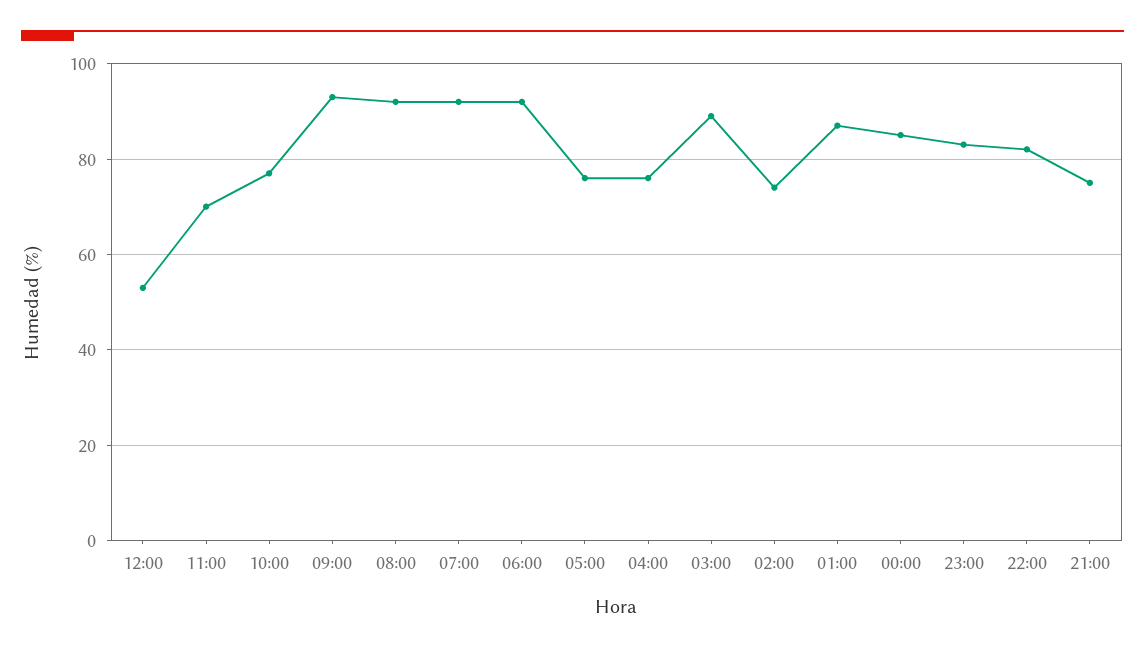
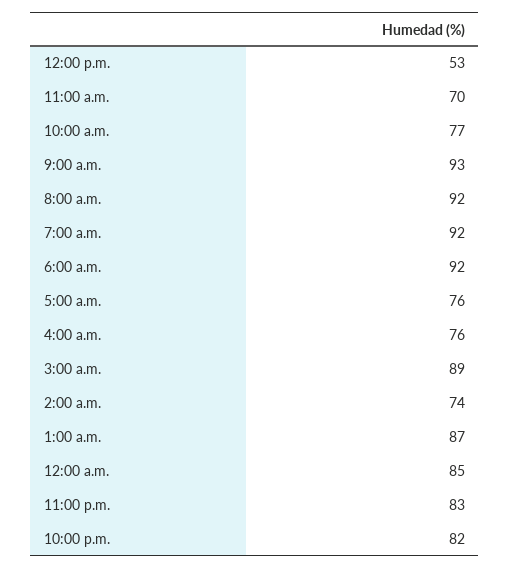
  {
    "12:00": 53,
    "11:00": 70,
    "10:00": 77,
    "09:00": 93,
    "08:00": 92,
    "07:00": 92,
    "06:00": 92,
    "05:00": 76,
    "04:00": 76,
    "03:00": 89,
    "02:00": 74,
    "01:00": 87,
    "00:00": 85,
    "23:00": 83,
-   "22:00": 82,
+   "22:00": 82
-   "21:00": 75
  }

